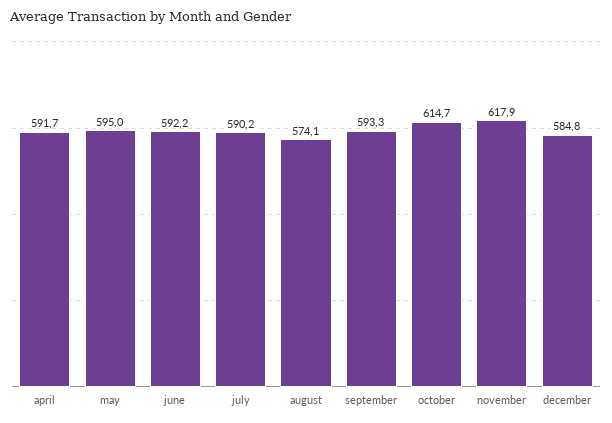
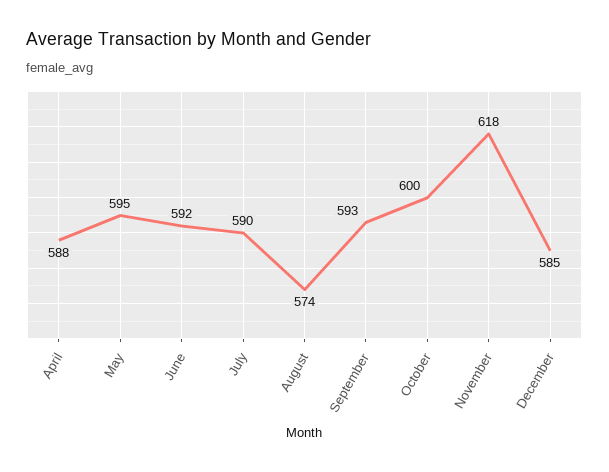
  {
-   "april": 591.7,
+   "april": 588,
    "may": 595,
    "june": 592.2,
    "july": 590.2,
    "august": 574.1,
    "september": 593.3,
-   "october": 614.7,
+   "october": 600,
    "november": 617.9,
    "december": 584.8
  }

